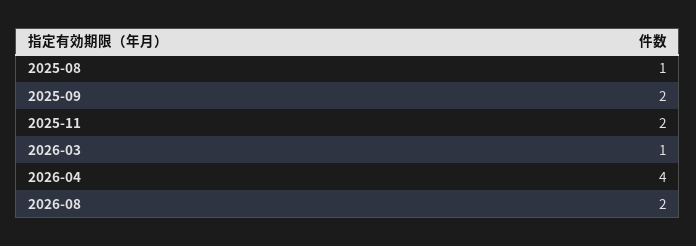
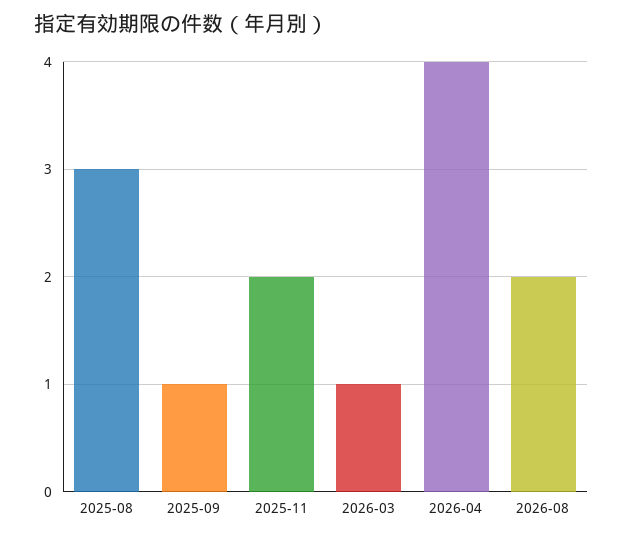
  {
-   "2025-08": 1,
+   "2025-08": 3,
-   "2025-09": 2,
+   "2025-09": 1,
    "2025-11": 2,
    "2026-03": 1,
    "2026-04": 4,
    "2026-08": 2
  }

